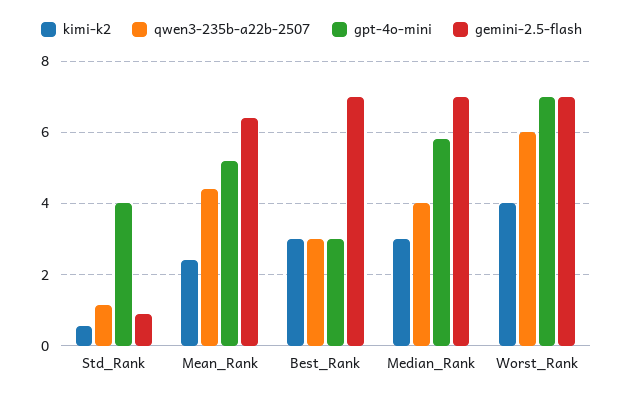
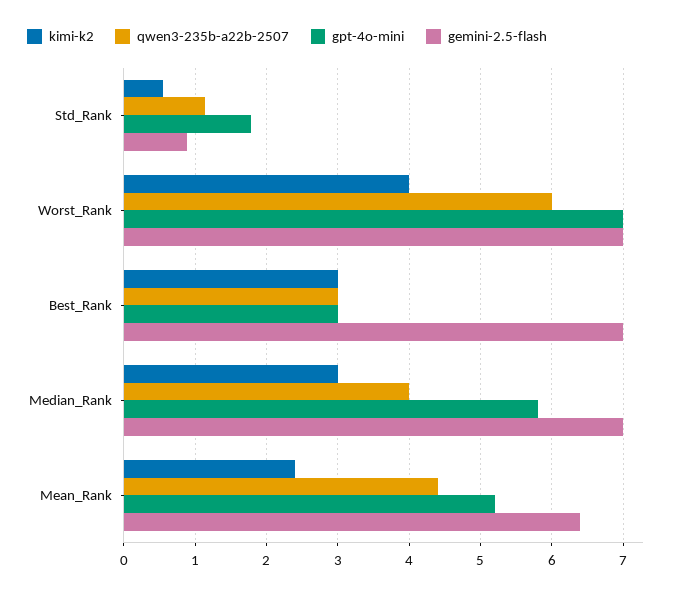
  {
    "kimi-k2": {
      "Std_Rank": 0.5,
      "Mean_Rank": 2.4,
      "Best_Rank": 3,
      "Median_Rank": 3,
      "Worst_Rank": 4
    },
    "qwen3-235b-a22b-2507": {
      "Std_Rank": 1.1,
      "Mean_Rank": 4.4,
      "Best_Rank": 3,
      "Median_Rank": 4,
      "Worst_Rank": 6
    },
    "gpt-4o-mini": {
-     "Std_Rank": 4,
+     "Std_Rank": 1.8,
      "Mean_Rank": 5.2,
      "Best_Rank": 3,
      "Median_Rank": 5.8,
      "Worst_Rank": 7
    },
    "gemini-2.5-flash": {
      "Std_Rank": 0.9,
      "Mean_Rank": 6.4,
      "Best_Rank": 7,
      "Median_Rank": 7,
      "Worst_Rank": 7
    }
  }

